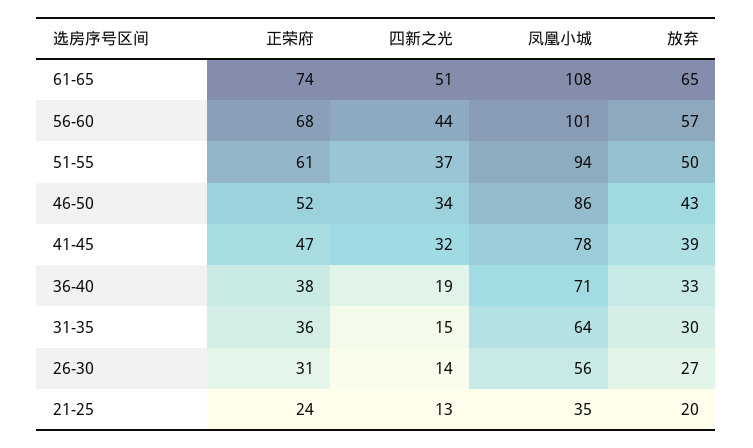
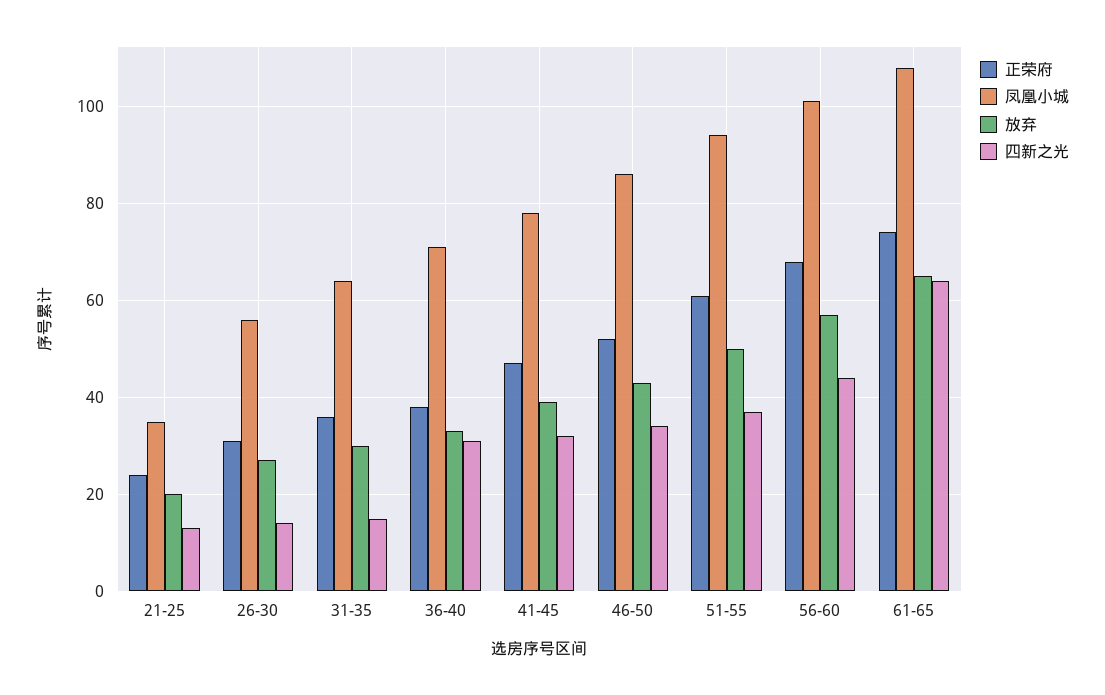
  {
    "正荣府": {
      "61-65": 74,
      "56-60": 68,
      "51-55": 61,
      "46-50": 52,
      "41-45": 47,
      "36-40": 38,
      "31-35": 36,
      "26-30": 31,
      "21-25": 24
    },
    "四新之光": {
-     "61-65": 51,
+     "61-65": 65,
      "56-60": 44,
      "51-55": 37,
      "46-50": 34,
      "41-45": 32,
-     "36-40": 19,
+     "36-40": 30,
      "31-35": 15,
      "26-30": 14,
      "21-25": 13
    },
    "凤凰小城": {
      "61-65": 108,
      "56-60": 101,
      "51-55": 94,
      "46-50": 86,
      "41-45": 78,
      "36-40": 71,
      "31-35": 64,
      "26-30": 56,
      "21-25": 35
    },
    "放弃": {
      "61-65": 65,
      "56-60": 57,
      "51-55": 50,
      "46-50": 43,
      "41-45": 39,
      "36-40": 33,
      "31-35": 30,
      "26-30": 27,
      "21-25": 20
    }
  }

